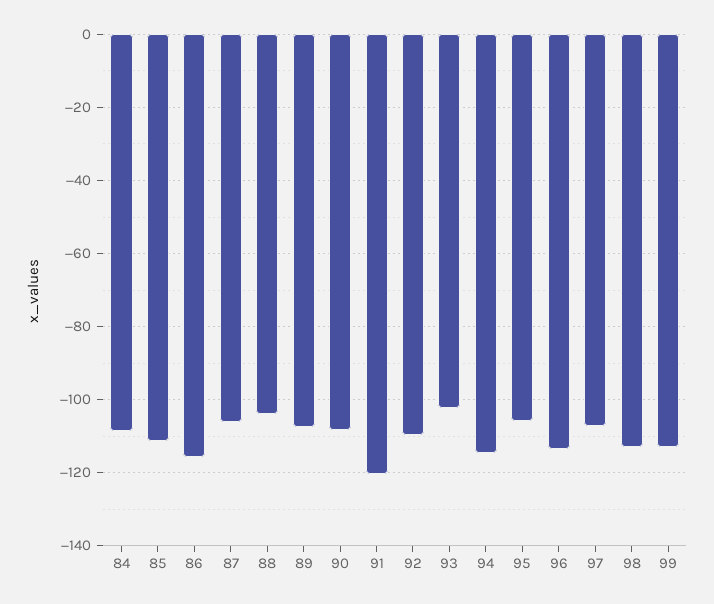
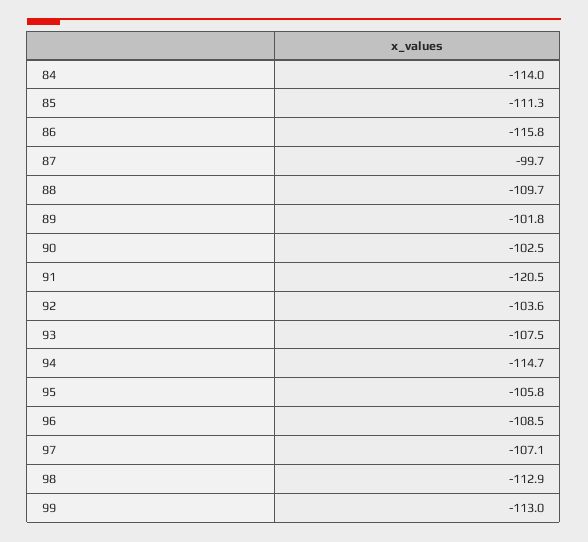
  {
-   "84": -108,
+   "84": -114,
    "85": -111.3,
    "86": -115.8,
-   "87": -106,
+   "87": -99.7,
-   "88": -104,
+   "88": -109.7,
-   "89": -108,
+   "89": -101.8,
-   "90": -108,
+   "90": -102.5,
    "91": -120.5,
-   "92": -110,
+   "92": -103.6,
-   "93": -102,
+   "93": -107.5,
    "94": -114.7,
    "95": -105.8,
-   "96": -114,
+   "96": -108.5,
    "97": -107.1,
    "98": -112.9,
    "99": -113
  }

